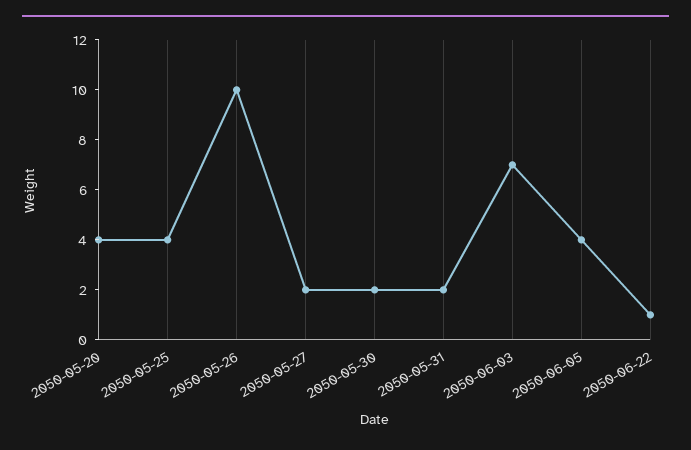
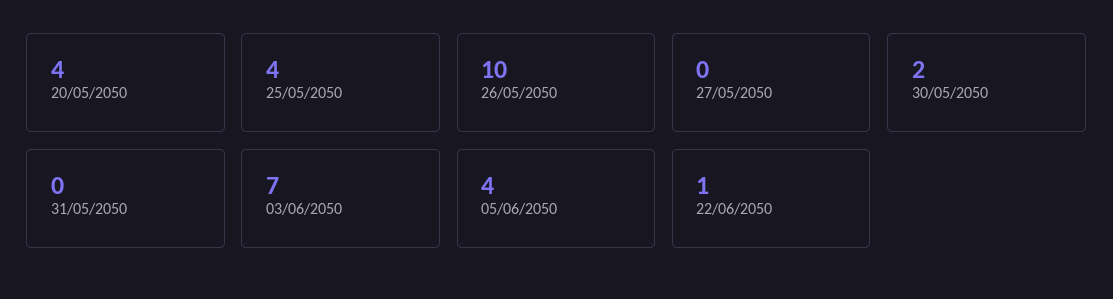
  {
    "2050-05-20": 4,
    "2050-05-25": 4,
    "2050-05-26": 10,
-   "2050-05-27": 2,
+   "2050-05-27": 0,
    "2050-05-30": 2,
-   "2050-05-31": 2,
+   "2050-05-31": 0,
    "2050-06-03": 7,
    "2050-06-05": 4,
    "2050-06-22": 1
  }

